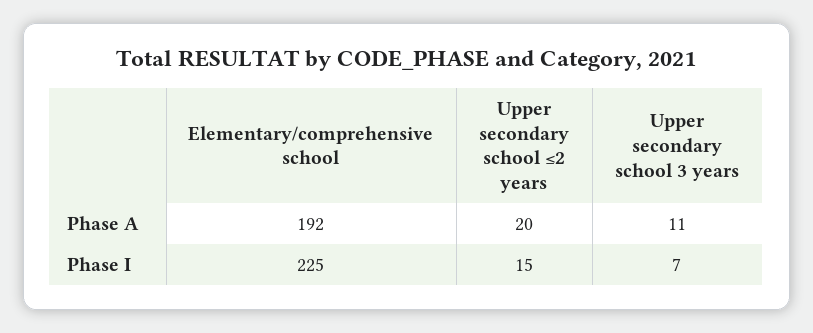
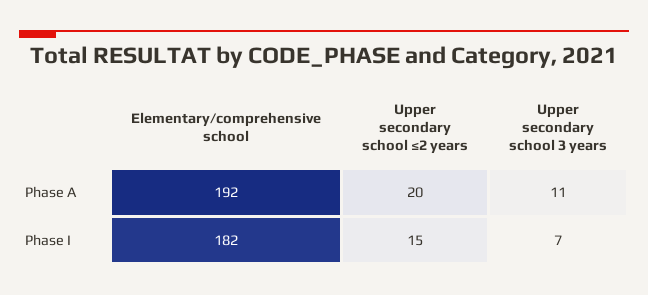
  {
    "Elementary/comprehensive school": {
      "Phase A": 192,
-     "Phase I": 225
+     "Phase I": 182
    },
    "Upper secondary school ≤2 years": {
      "Phase A": 20,
      "Phase I": 15
    },
    "Upper secondary school 3 years": {
      "Phase A": 11,
      "Phase I": 7
    }
  }

